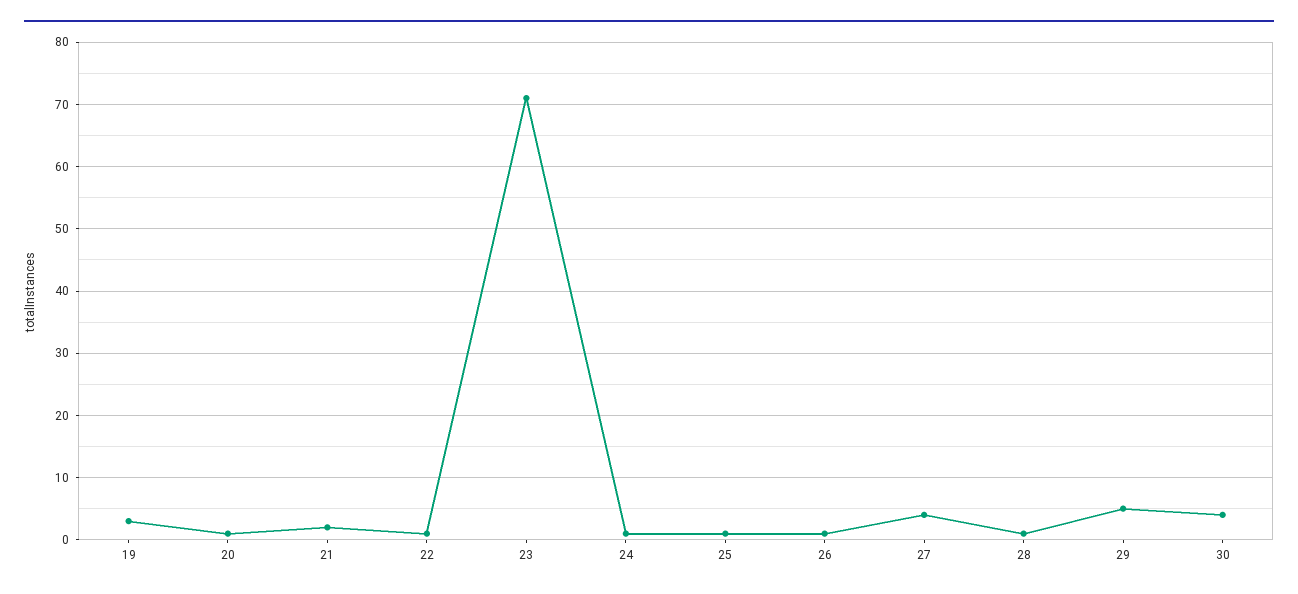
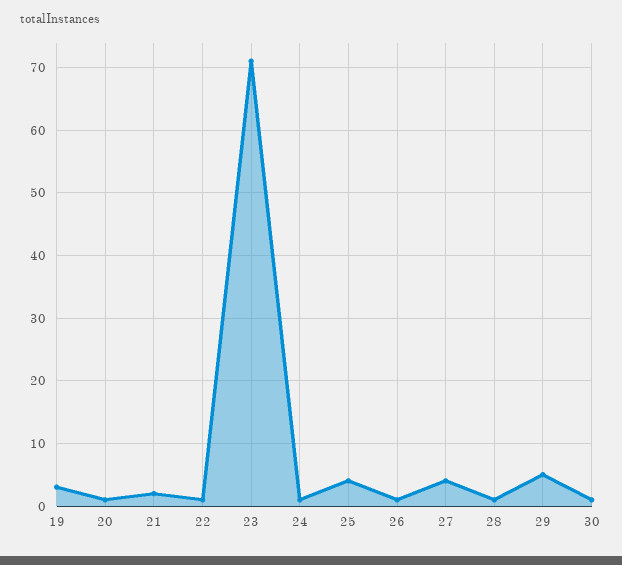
  {
    "19": 3,
    "20": 1,
    "21": 2,
    "22": 1,
    "23": 71,
    "24": 1,
-   "25": 1,
+   "25": 4,
    "26": 1,
    "27": 4,
    "28": 1,
    "29": 5,
-   "30": 4
+   "30": 1
  }

